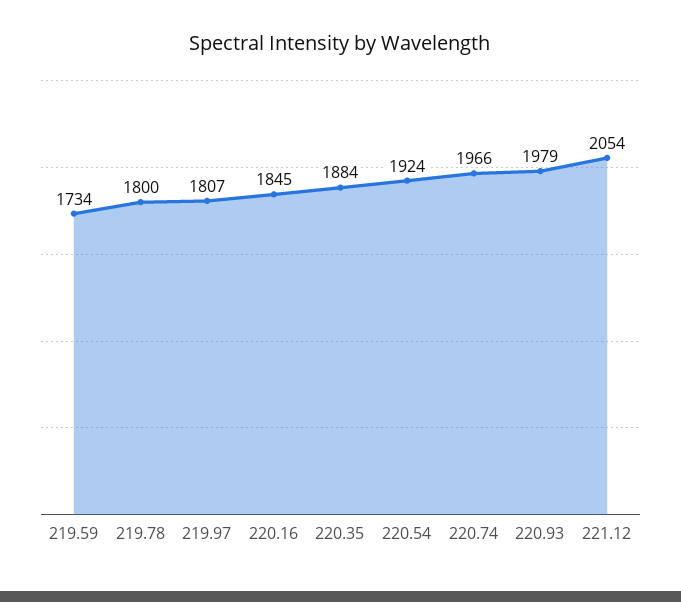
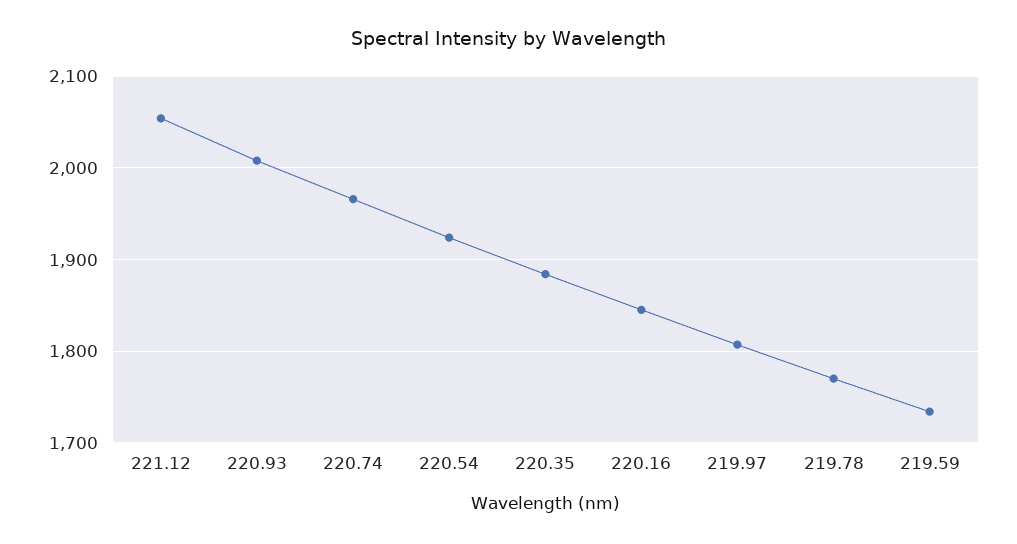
  {
    "219.59": 1734,
-   "219.78": 1800,
+   "219.78": 1770,
    "219.97": 1807,
    "220.16": 1845,
    "220.35": 1884,
    "220.54": 1924,
    "220.74": 1966,
-   "220.93": 1979,
+   "220.93": 2010,
    "221.12": 2054
  }

